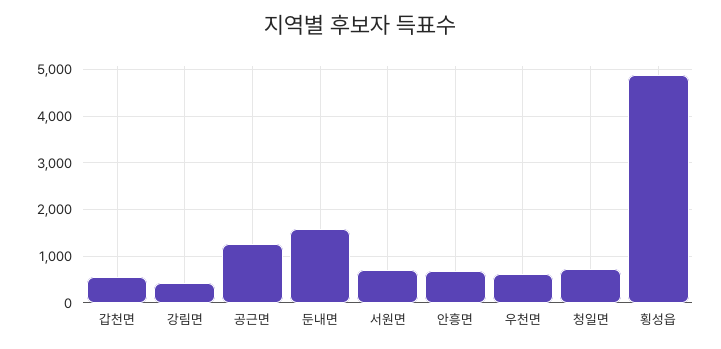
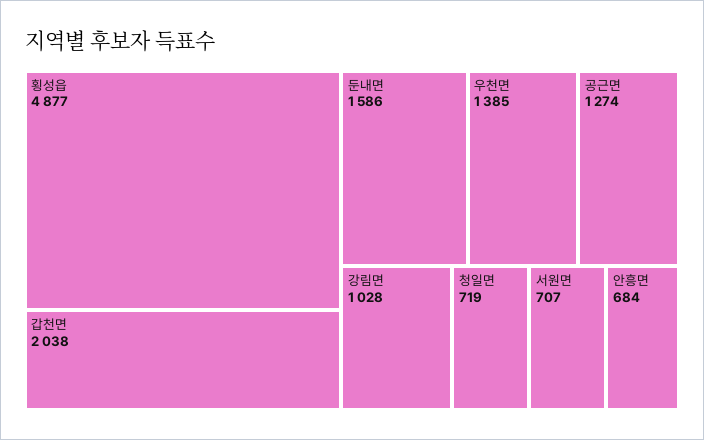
  {
-   "갑천면": 600,
+   "갑천면": 2038,
-   "강림면": 400,
+   "강림면": 1028,
    "공근면": 1274,
    "둔내면": 1586,
    "서원면": 707,
    "안흥면": 684,
-   "우천면": 600,
+   "우천면": 1385,
    "청일면": 719,
    "횡성읍": 4877
  }

